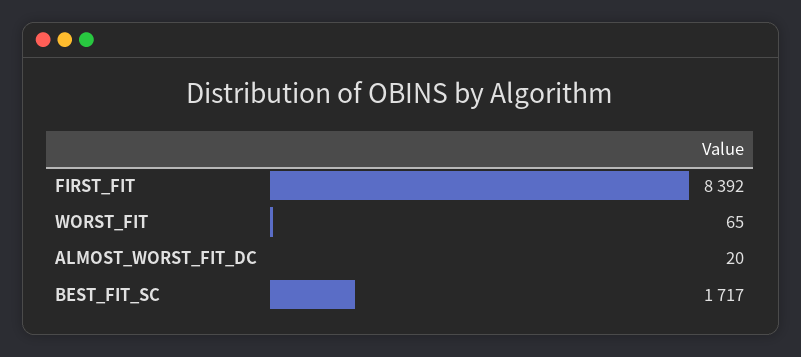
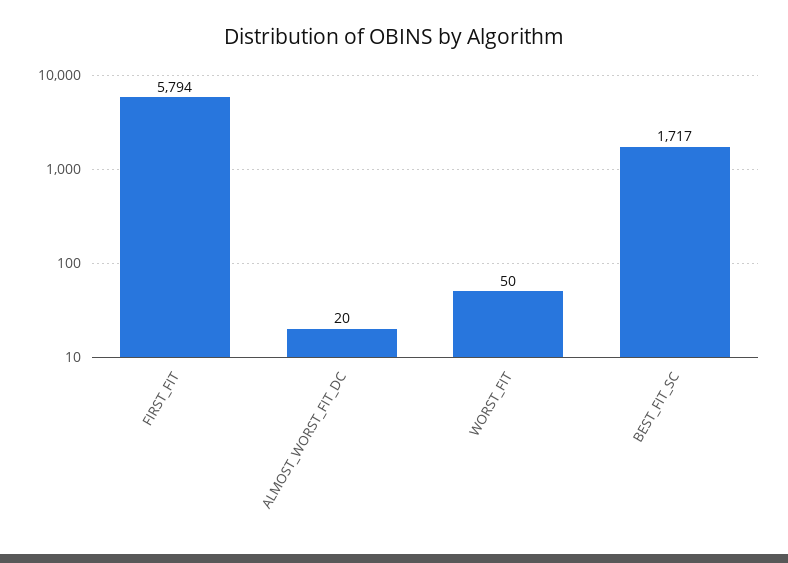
  {
-   "FIRST_FIT": 8392,
+   "FIRST_FIT": 5794,
-   "WORST_FIT": 65,
+   "WORST_FIT": 50,
    "ALMOST_WORST_FIT_DC": 20,
    "BEST_FIT_SC": 1717
  }

